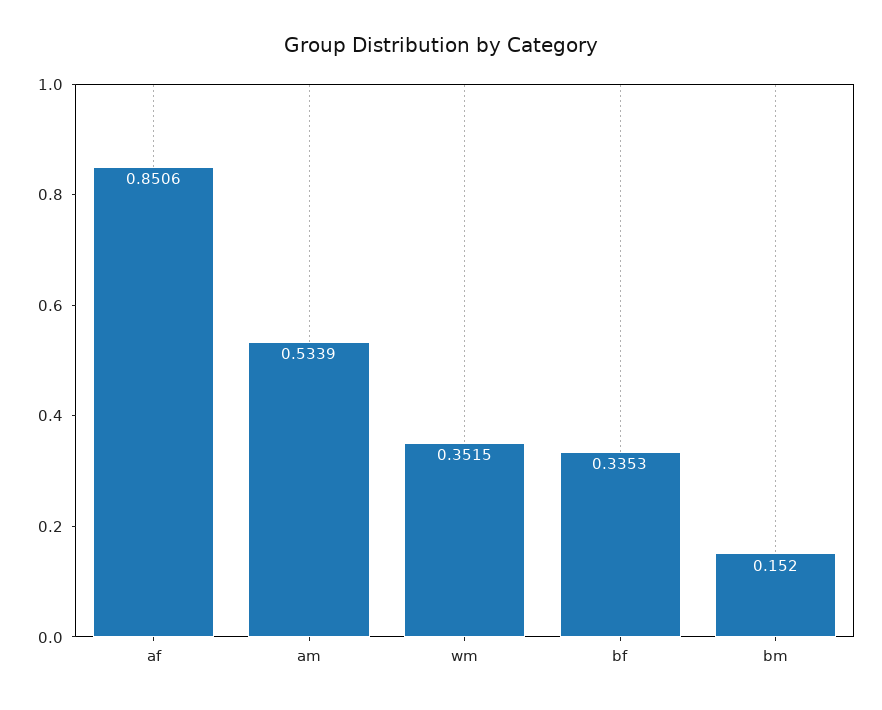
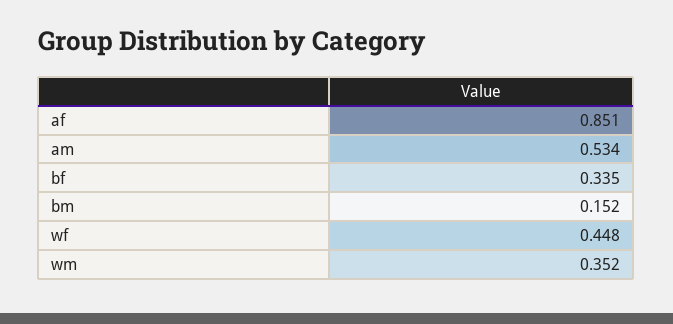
  {
    "af": 0.8506,
    "am": 0.5339,
    "wm": 0.3515,
    "bf": 0.3353,
-   "bm": 0.152
+   "bm": 0.152,
+   "wf": 0.448
  }

